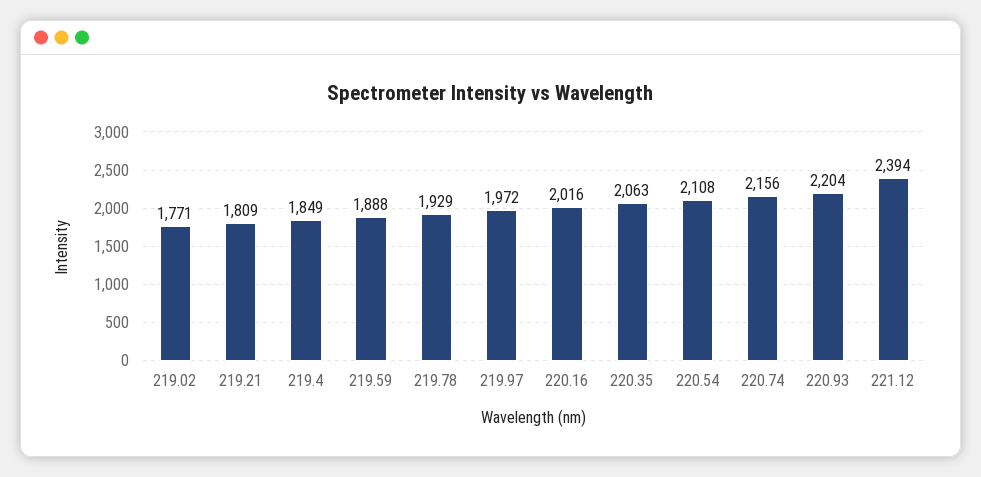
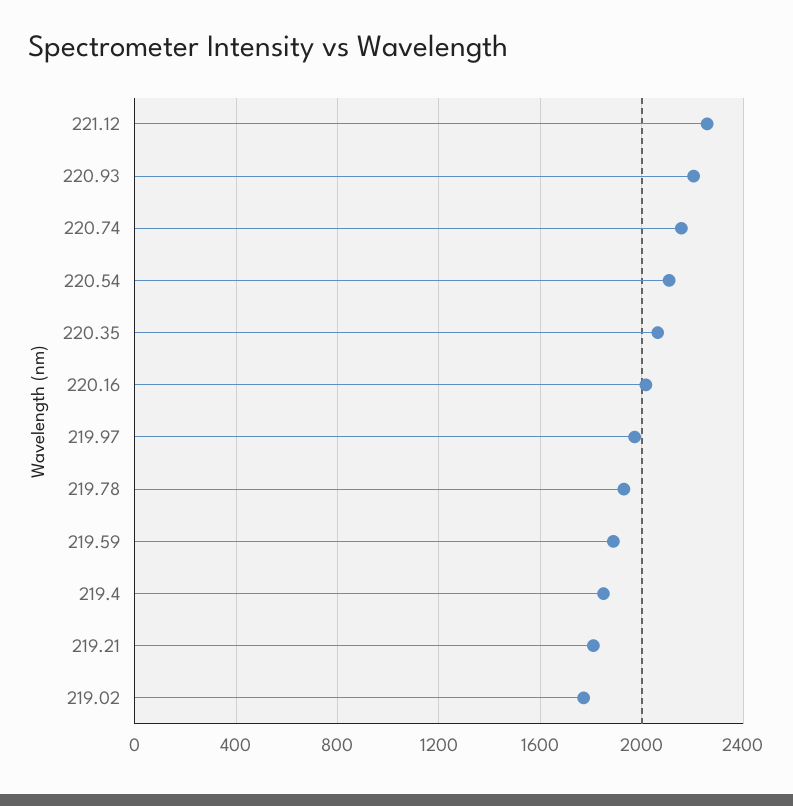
  {
    "219.02": 1771,
    "219.21": 1809,
    "219.4": 1849,
    "219.59": 1888,
    "219.78": 1929,
    "219.97": 1972,
    "220.16": 2016,
    "220.35": 2063,
    "220.54": 2108,
    "220.74": 2156,
    "220.93": 2204,
-   "221.12": 2394
+   "221.12": 2250
  }

